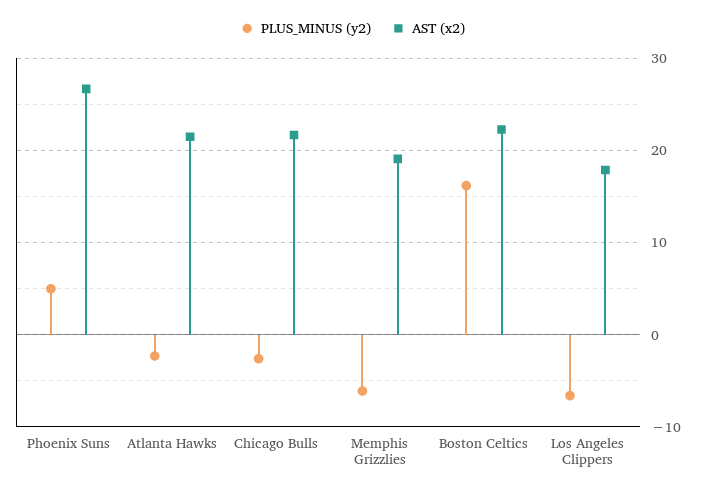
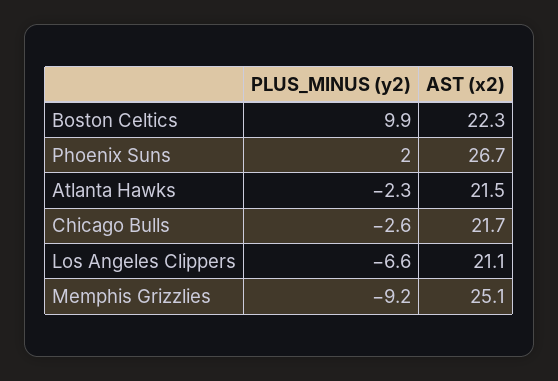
  {
    "PLUS_MINUS (y2)": {
-     "Phoenix Suns": 5,
+     "Phoenix Suns": 2,
      "Atlanta Hawks": -2.3,
      "Chicago Bulls": -2.6,
-     "Memphis Grizzlies": -6,
+     "Memphis Grizzlies": -9.2,
-     "Boston Celtics": 16,
+     "Boston Celtics": 9.9,
      "Los Angeles Clippers": -6.6
    },
    "AST (x2)": {
      "Phoenix Suns": 26.7,
      "Atlanta Hawks": 21.5,
      "Chicago Bulls": 21.7,
-     "Memphis Grizzlies": 19,
+     "Memphis Grizzlies": 25.1,
      "Boston Celtics": 22.3,
-     "Los Angeles Clippers": 18
+     "Los Angeles Clippers": 21.1
    }
  }

